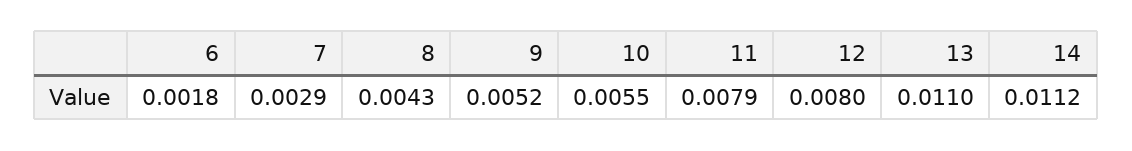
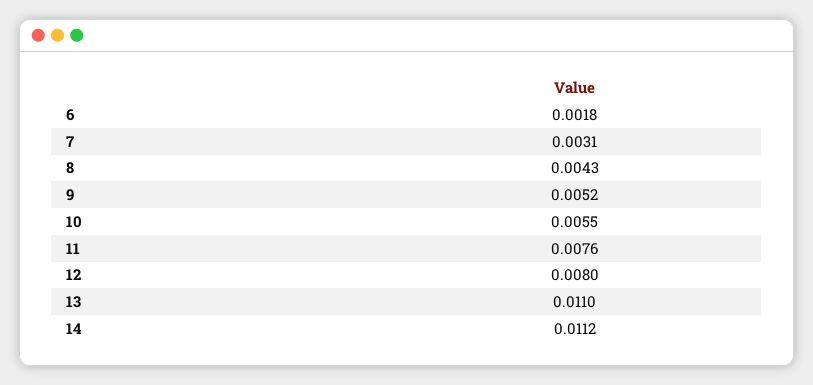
  {
    "6": 0.0018,
-   "7": 0.0029,
+   "7": 0.0031,
    "8": 0.0043,
    "9": 0.0052,
    "10": 0.0055,
-   "11": 0.0079,
+   "11": 0.0076,
    "12": 0.008,
    "13": 0.011,
    "14": 0.0112
  }

